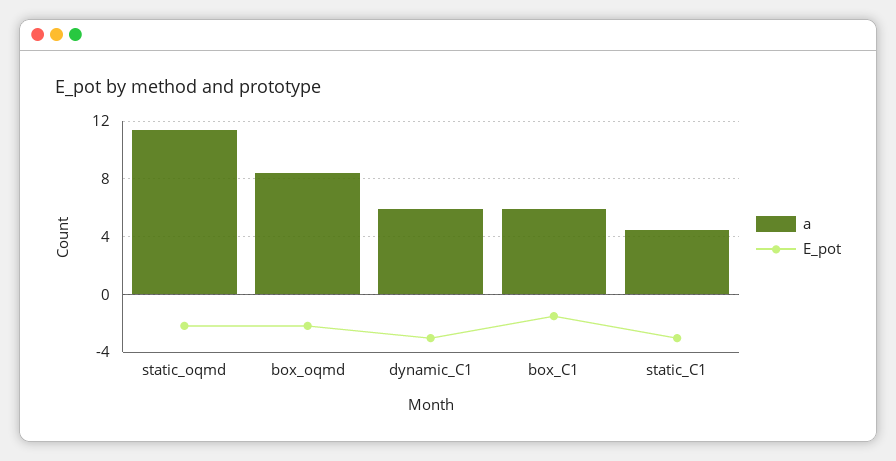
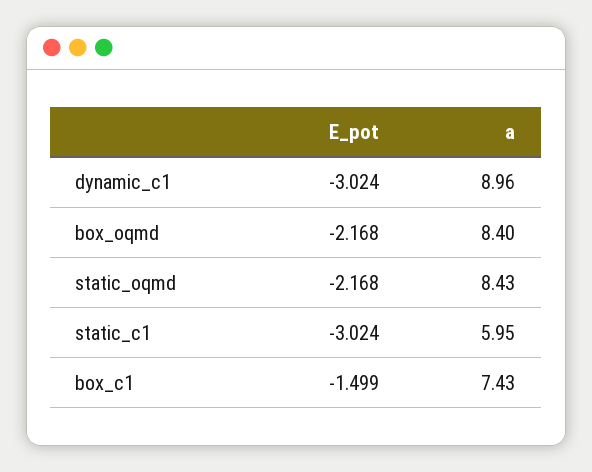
  {
    "a": {
-     "static_oqmd": 11.5,
+     "static_oqmd": 8.43,
      "box_oqmd": 8.4,
-     "dynamic_C1": 6,
+     "dynamic_C1": 8.96,
-     "box_C1": 6,
+     "box_C1": 7.43,
-     "static_C1": 4.5
+     "static_C1": 5.95
    },
    "E_pot": {
      "static_oqmd": -2.168,
      "box_oqmd": -2.168,
      "dynamic_C1": -3.024,
      "box_C1": -1.499,
      "static_C1": -3.024
    }
  }

